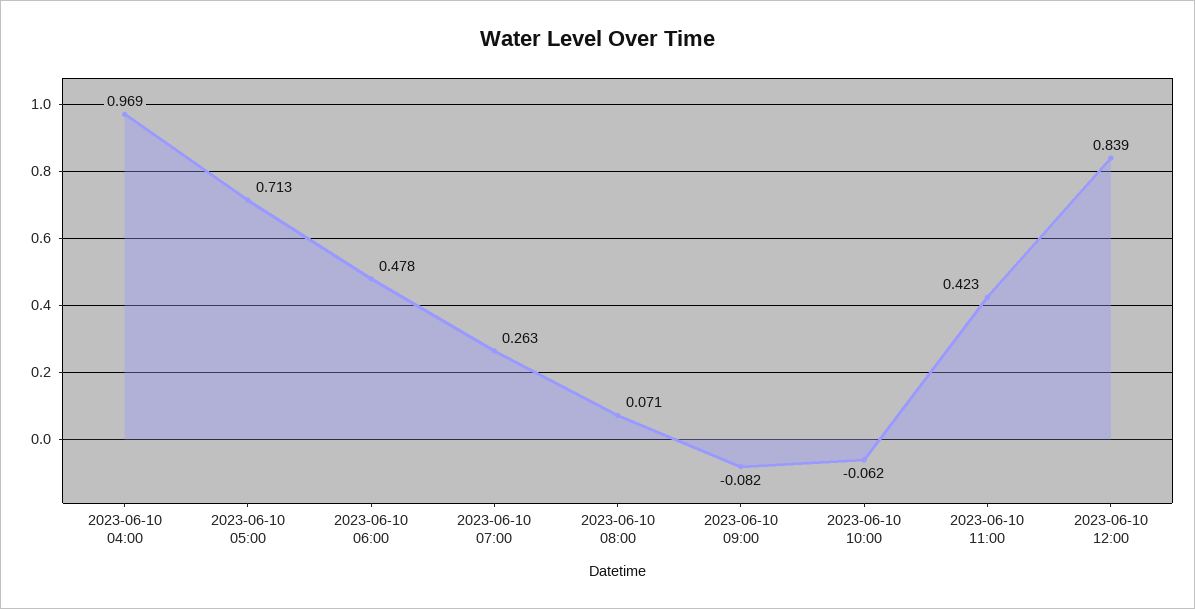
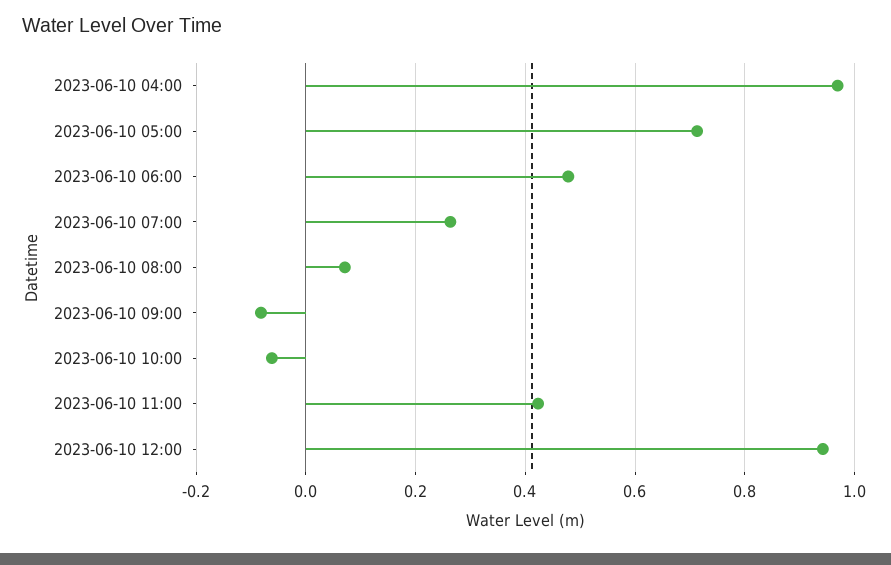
  {
    "2023-06-10 04:00": 0.969,
    "2023-06-10 05:00": 0.713,
    "2023-06-10 06:00": 0.478,
    "2023-06-10 07:00": 0.263,
    "2023-06-10 08:00": 0.071,
    "2023-06-10 09:00": -0.082,
    "2023-06-10 10:00": -0.062,
    "2023-06-10 11:00": 0.423,
-   "2023-06-10 12:00": 0.839
+   "2023-06-10 12:00": 0.94
  }

